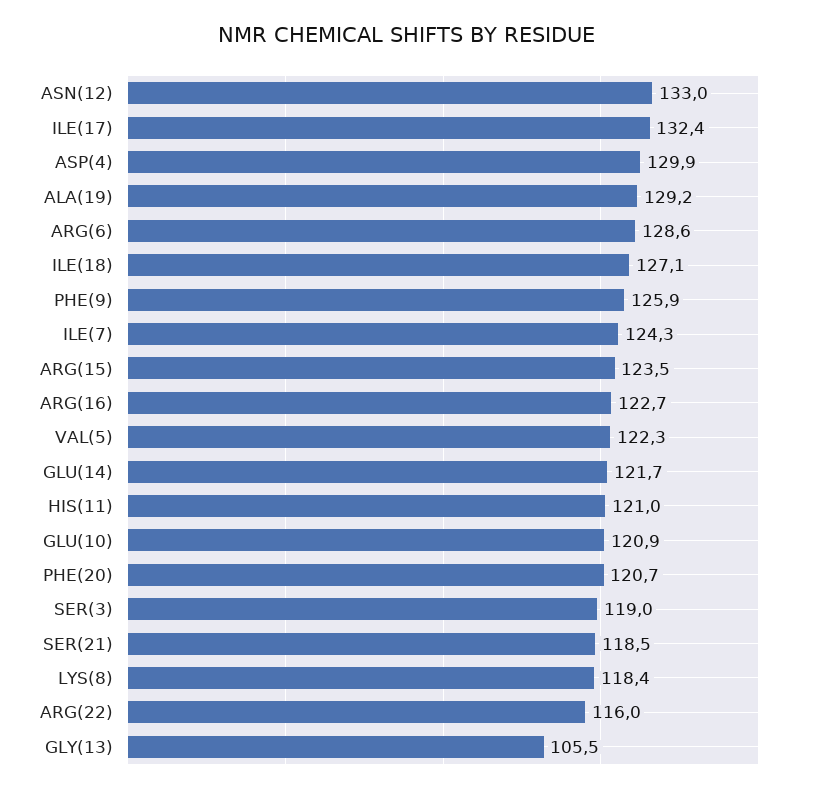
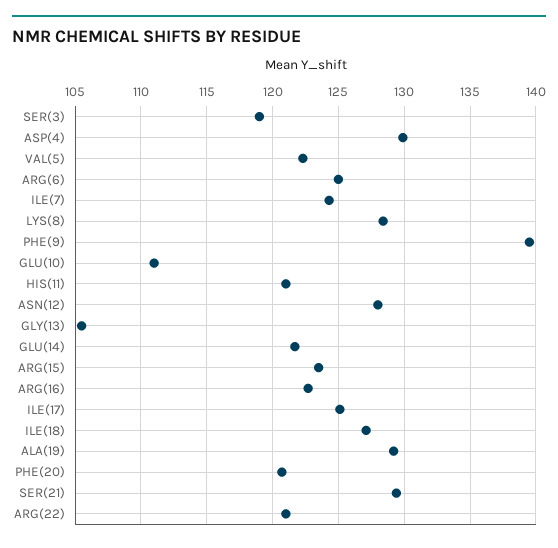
  {
-   "ASN(12)": 133,
+   "ASN(12)": 128,
-   "ILE(17)": 132.4,
+   "ILE(17)": 125,
    "ASP(4)": 129.9,
    "ALA(19)": 129.2,
-   "ARG(6)": 128.6,
+   "ARG(6)": 125,
    "ILE(18)": 127.1,
-   "PHE(9)": 125.9,
+   "PHE(9)": 139.5,
    "ILE(7)": 124.3,
    "ARG(15)": 123.5,
    "ARG(16)": 122.7,
    "VAL(5)": 122.3,
    "GLU(14)": 121.7,
    "HIS(11)": 121,
-   "GLU(10)": 120.9,
+   "GLU(10)": 111,
    "PHE(20)": 120.7,
    "SER(3)": 119,
-   "SER(21)": 118.5,
+   "SER(21)": 129.5,
-   "LYS(8)": 118.4,
+   "LYS(8)": 128.5,
-   "ARG(22)": 116,
+   "ARG(22)": 121,
    "GLY(13)": 105.5
  }

